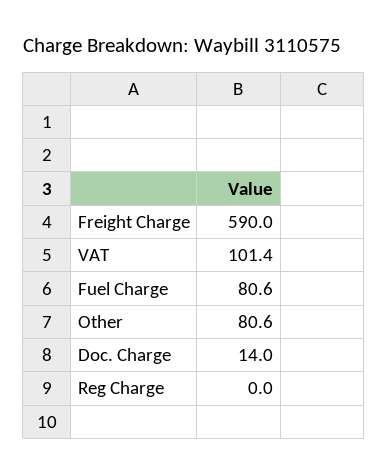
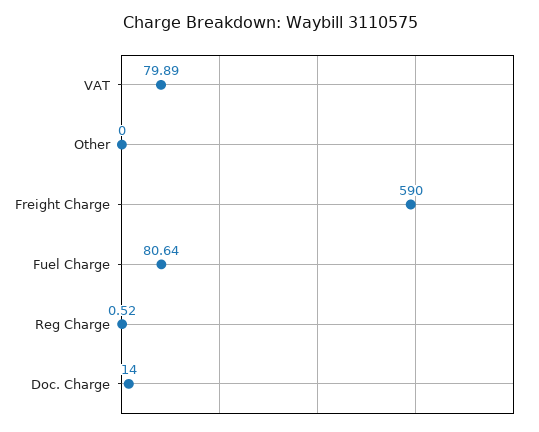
  {
    "Freight Charge": 590,
-   "VAT": 101.4,
+   "VAT": 79.89,
    "Fuel Charge": 80.64,
-   "Other": 80.6,
+   "Other": 0,
    "Doc. Charge": 14,
-   "Reg Charge": 0
+   "Reg Charge": 0.52
  }

